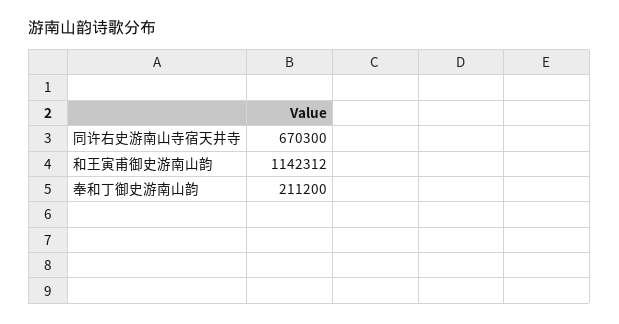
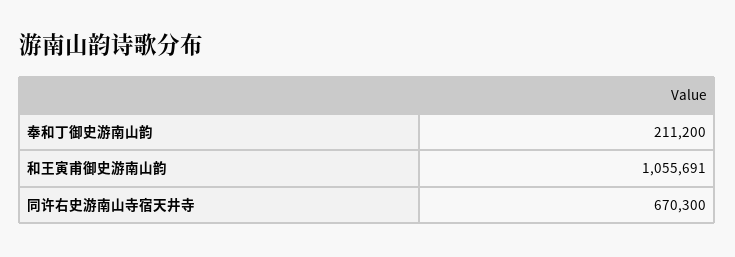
  {
    "同许右史游南山寺宿天井寺": 670300,
-   "和王寅甫御史游南山韵": 1142312,
+   "和王寅甫御史游南山韵": 1055691,
    "奉和丁御史游南山韵": 211200
  }

